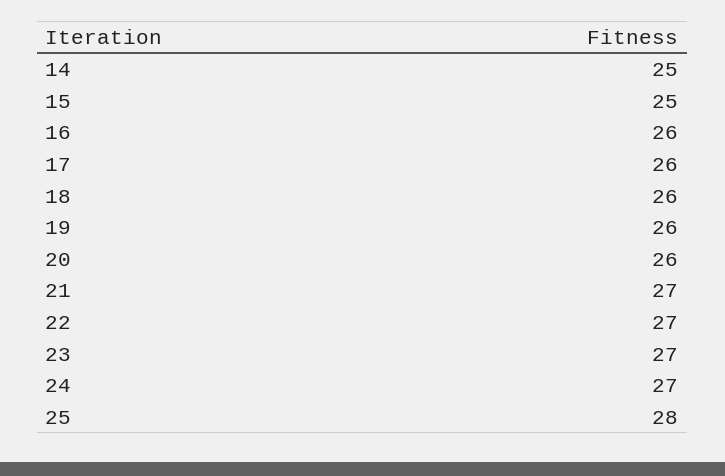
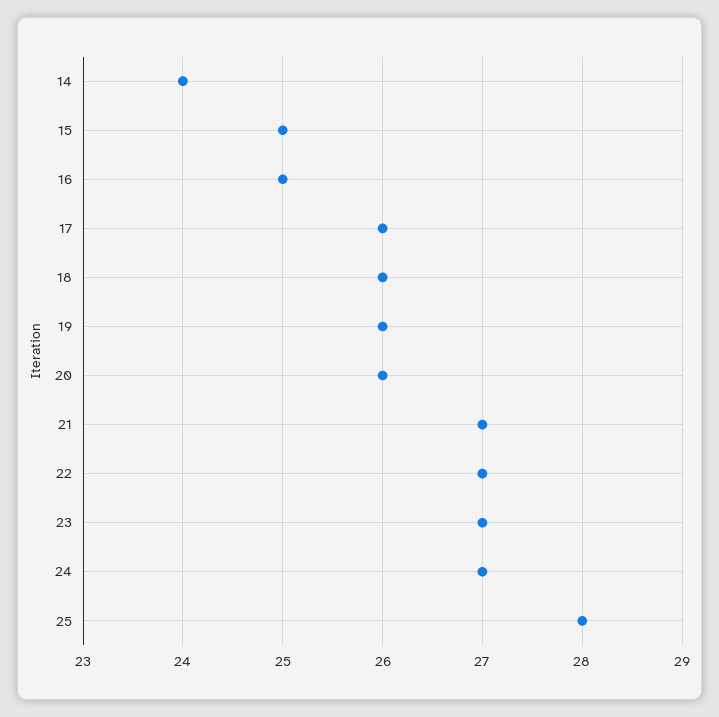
  {
-   "14": 25,
+   "14": 24,
    "15": 25,
-   "16": 26,
+   "16": 25,
    "17": 26,
    "18": 26,
    "19": 26,
    "20": 26,
    "21": 27,
    "22": 27,
    "23": 27,
    "24": 27,
    "25": 28
  }

